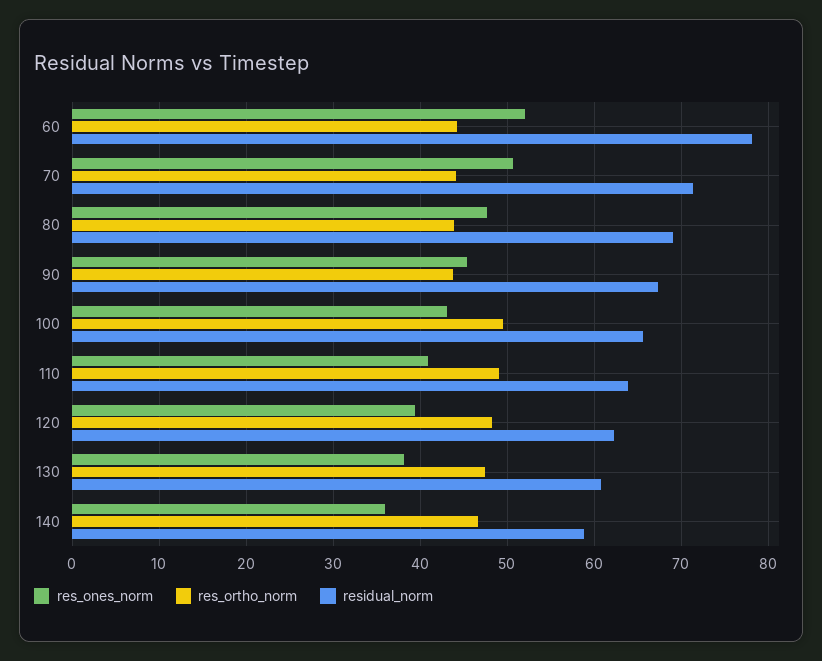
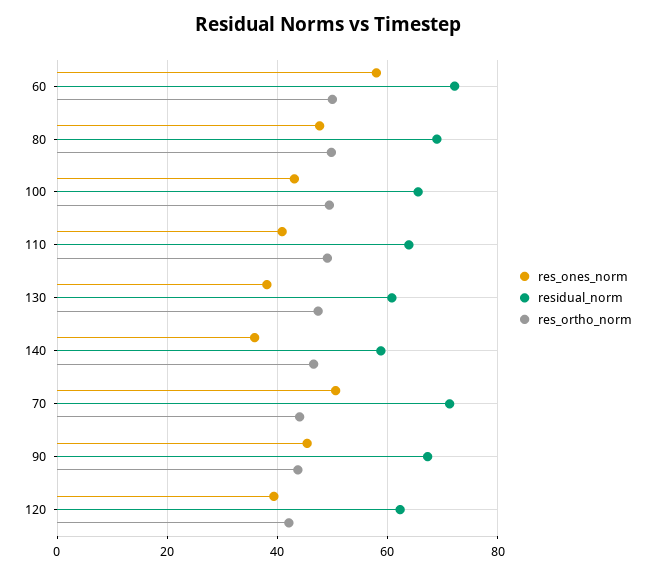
  {
    "res_ones_norm": {
-     "60": 52,
+     "60": 58,
      "70": 51,
      "80": 48,
      "90": 45,
      "100": 43,
      "110": 41,
      "120": 39,
      "130": 38,
      "140": 36
    },
    "res_ortho_norm": {
-     "60": 44,
+     "60": 50,
      "70": 44,
-     "80": 44,
+     "80": 50,
      "90": 44,
      "100": 49,
      "110": 49,
-     "120": 48,
+     "120": 42,
      "130": 47,
      "140": 47
    },
    "residual_norm": {
-     "60": 78,
+     "60": 72,
      "70": 71,
      "80": 69,
      "90": 67,
      "100": 66,
      "110": 64,
      "120": 62,
      "130": 61,
      "140": 59
    }
  }

